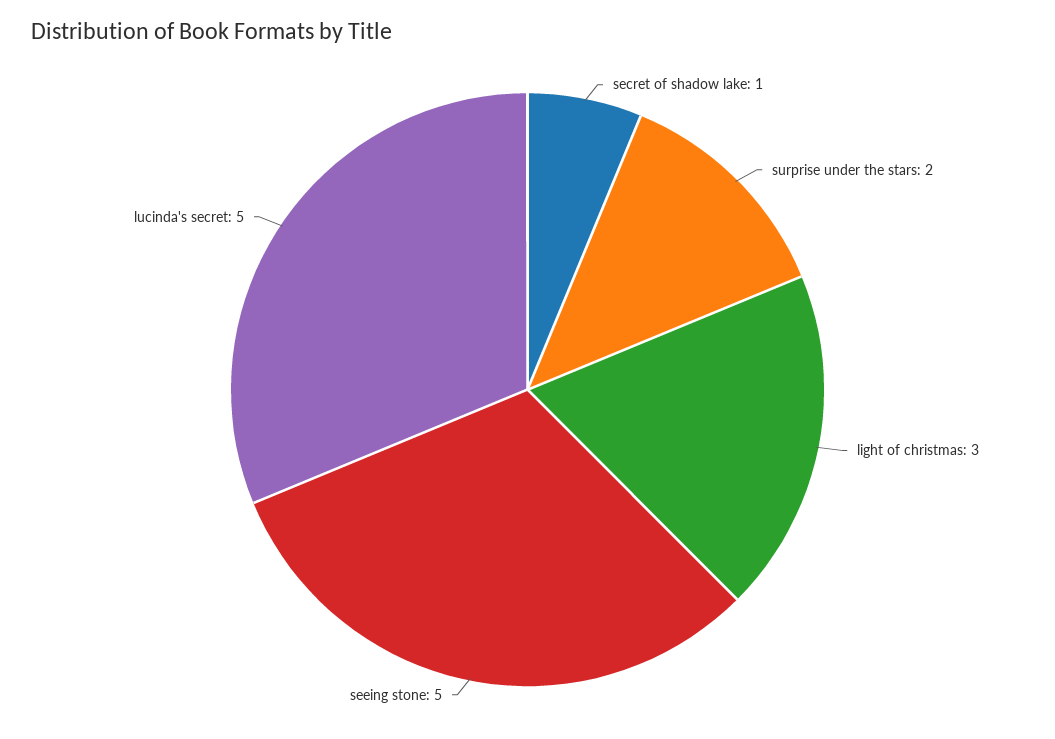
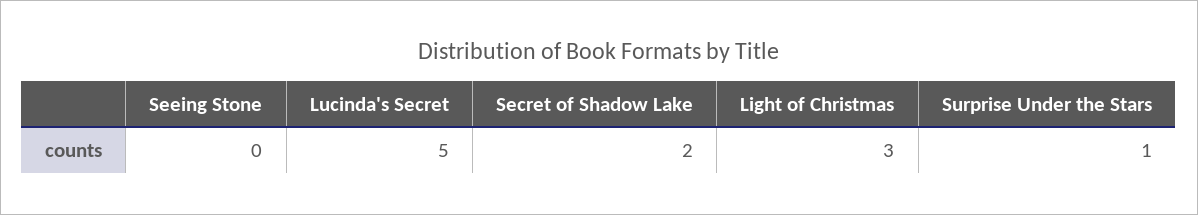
  {
-   "secret of shadow lake": 1,
+   "secret of shadow lake": 2,
-   "surprise under the stars": 2,
+   "surprise under the stars": 1,
    "light of christmas": 3,
-   "seeing stone": 5,
+   "seeing stone": 0,
    "lucinda's secret": 5
  }

